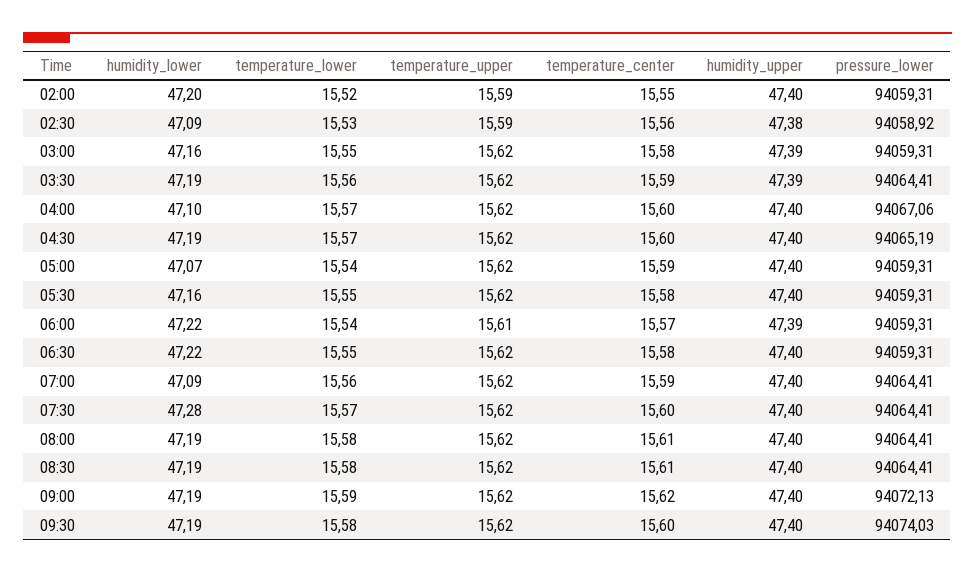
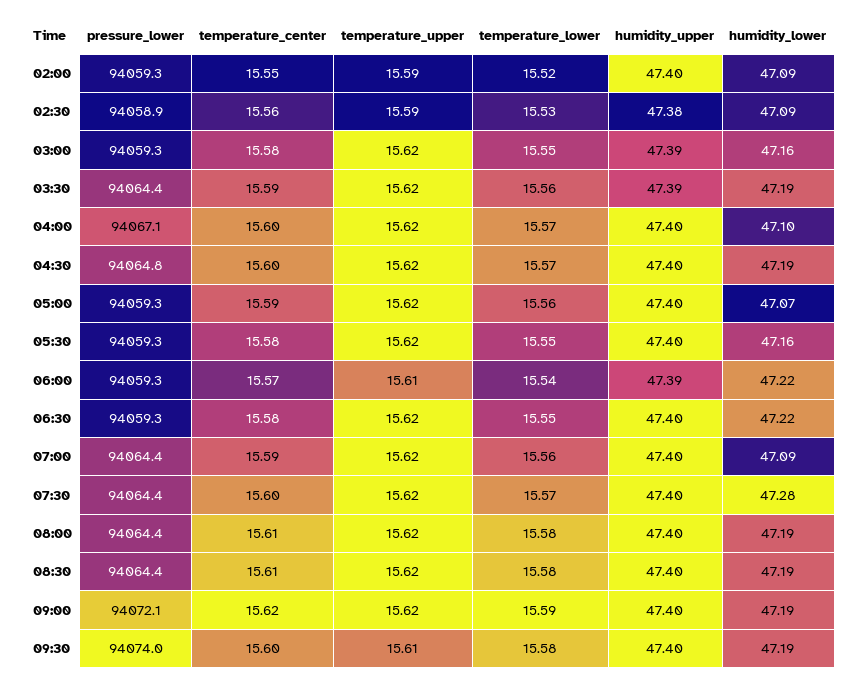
  {
    "humidity_lower": {
-     "02:00": 47.2,
+     "02:00": 47.09,
      "02:30": 47.09,
      "03:00": 47.16,
      "03:30": 47.19,
      "04:00": 47.1,
      "04:30": 47.19,
      "05:00": 47.07,
      "05:30": 47.16,
      "06:00": 47.22,
      "06:30": 47.22,
      "07:00": 47.09,
      "07:30": 47.28,
      "08:00": 47.19,
      "08:30": 47.19,
      "09:00": 47.19,
      "09:30": 47.19
    },
    "temperature_lower": {
      "02:00": 15.52,
      "02:30": 15.53,
      "03:00": 15.55,
      "03:30": 15.56,
      "04:00": 15.57,
      "04:30": 15.57,
-     "05:00": 15.54,
+     "05:00": 15.56,
      "05:30": 15.55,
      "06:00": 15.54,
      "06:30": 15.55,
      "07:00": 15.56,
      "07:30": 15.57,
      "08:00": 15.58,
      "08:30": 15.58,
      "09:00": 15.59,
      "09:30": 15.58
    },
    "temperature_upper": {
      "02:00": 15.59,
      "02:30": 15.59,
      "03:00": 15.62,
      "03:30": 15.62,
      "04:00": 15.62,
      "04:30": 15.62,
      "05:00": 15.62,
      "05:30": 15.62,
      "06:00": 15.61,
      "06:30": 15.62,
      "07:00": 15.62,
      "07:30": 15.62,
      "08:00": 15.62,
      "08:30": 15.62,
      "09:00": 15.62,
-     "09:30": 15.62
+     "09:30": 15.61
    },
    "temperature_center": {
      "02:00": 15.55,
      "02:30": 15.56,
      "03:00": 15.58,
      "03:30": 15.59,
      "04:00": 15.6,
      "04:30": 15.6,
      "05:00": 15.59,
      "05:30": 15.58,
      "06:00": 15.57,
      "06:30": 15.58,
      "07:00": 15.59,
      "07:30": 15.6,
      "08:00": 15.61,
      "08:30": 15.61,
      "09:00": 15.62,
      "09:30": 15.6
    },
    "humidity_upper": {
      "02:00": 47.4,
      "02:30": 47.38,
      "03:00": 47.39,
      "03:30": 47.39,
      "04:00": 47.4,
      "04:30": 47.4,
      "05:00": 47.4,
      "05:30": 47.4,
      "06:00": 47.39,
      "06:30": 47.4,
      "07:00": 47.4,
      "07:30": 47.4,
      "08:00": 47.4,
      "08:30": 47.4,
      "09:00": 47.4,
      "09:30": 47.4
    },
    "pressure_lower": {
      "02:00": 94059.31,
      "02:30": 94058.92,
      "03:00": 94059.31,
      "03:30": 94064.41,
      "04:00": 94067.06,
-     "04:30": 94065.19,
+     "04:30": 94064.8,
      "05:00": 94059.31,
      "05:30": 94059.31,
      "06:00": 94059.31,
      "06:30": 94059.31,
      "07:00": 94064.41,
      "07:30": 94064.41,
      "08:00": 94064.41,
      "08:30": 94064.41,
      "09:00": 94072.13,
      "09:30": 94074.03
    }
  }

